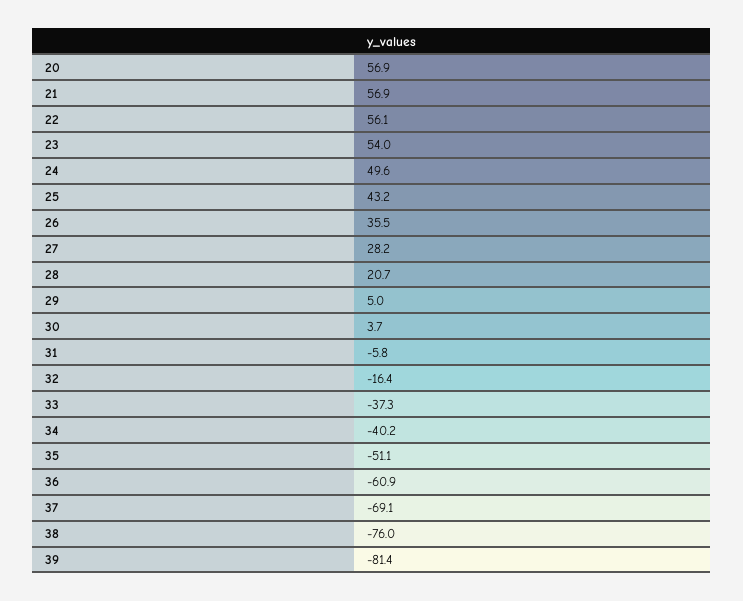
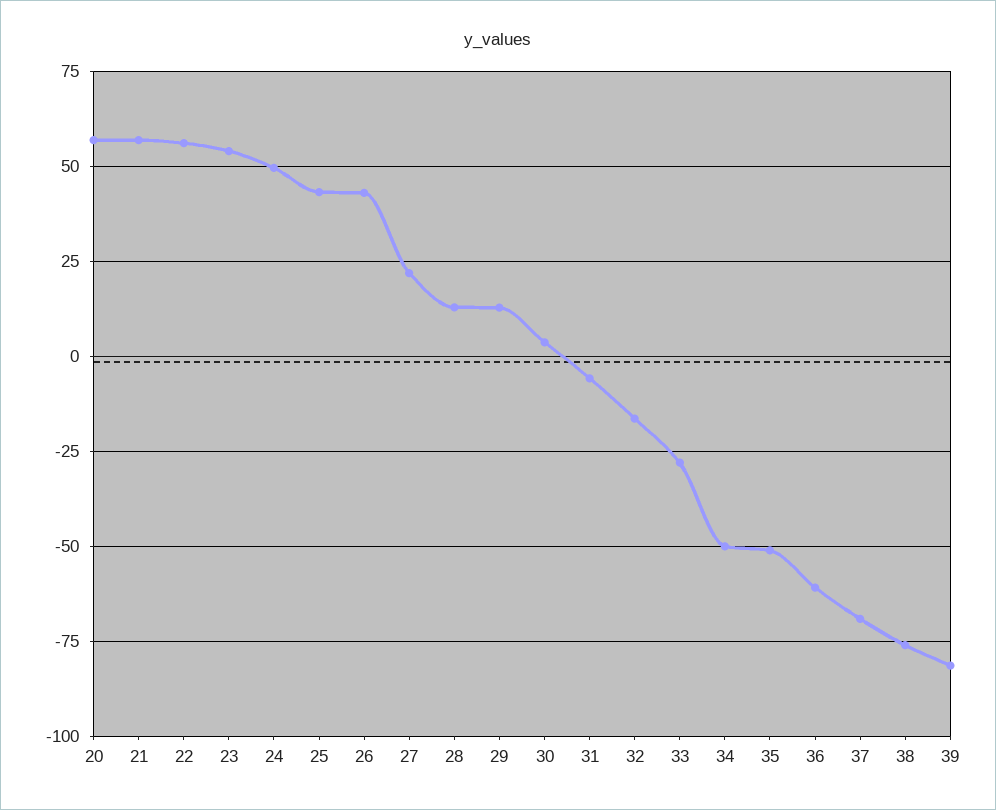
  {
    "20": 56.9,
    "21": 56.9,
    "22": 56.1,
    "23": 54,
    "24": 49.6,
    "25": 43.2,
-   "26": 35.5,
+   "26": 42.5,
-   "27": 28.2,
+   "27": 22.5,
-   "28": 20.7,
+   "28": 12.5,
-   "29": 5,
+   "29": 12.5,
    "30": 3.7,
    "31": -5.8,
    "32": -16.4,
-   "33": -37.3,
+   "33": -27.5,
-   "34": -40.2,
+   "34": -50,
    "35": -51.1,
    "36": -60.9,
    "37": -69.1,
    "38": -76,
    "39": -81.4
  }

